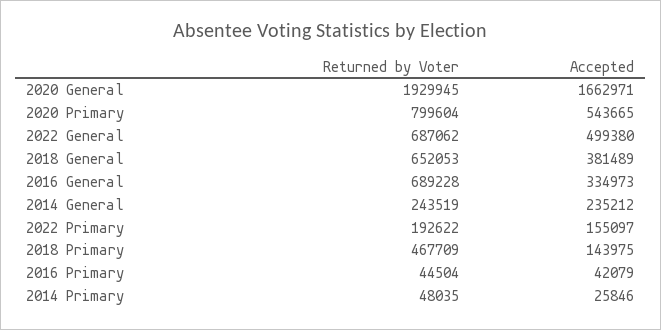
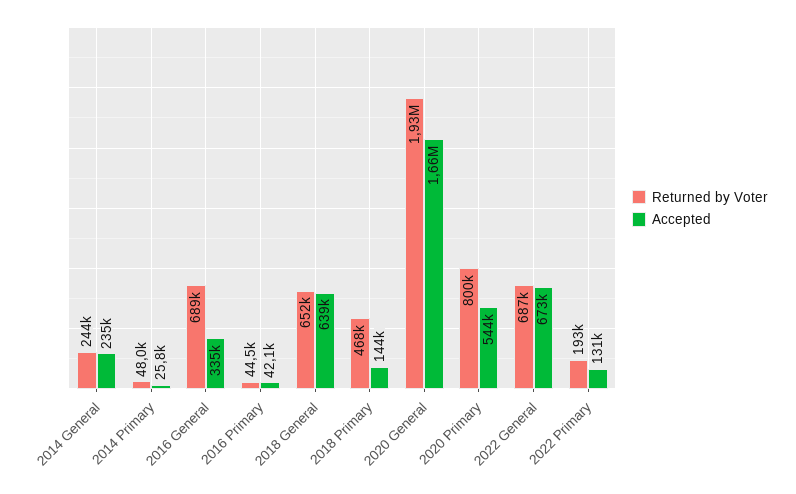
  {
    "Returned by Voter": {
      "2020 General": 1929945,
      "2020 Primary": 799604,
      "2022 General": 687062,
      "2018 General": 652053,
      "2016 General": 689228,
      "2014 General": 243519,
      "2022 Primary": 192622,
      "2018 Primary": 467709,
      "2016 Primary": 44504,
      "2014 Primary": 48035
    },
    "Accepted": {
      "2020 General": 1662971,
      "2020 Primary": 543665,
-     "2022 General": 499380,
+     "2022 General": 673000,
-     "2018 General": 381489,
+     "2018 General": 639000,
      "2016 General": 334973,
      "2014 General": 235212,
-     "2022 Primary": 155097,
+     "2022 Primary": 131000,
      "2018 Primary": 143975,
      "2016 Primary": 42079,
      "2014 Primary": 25846
    }
  }

